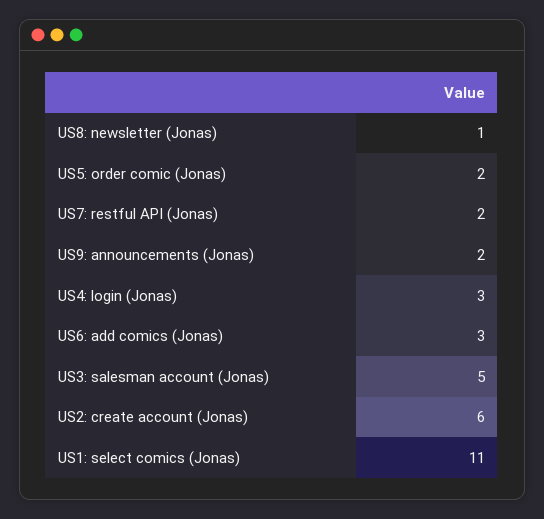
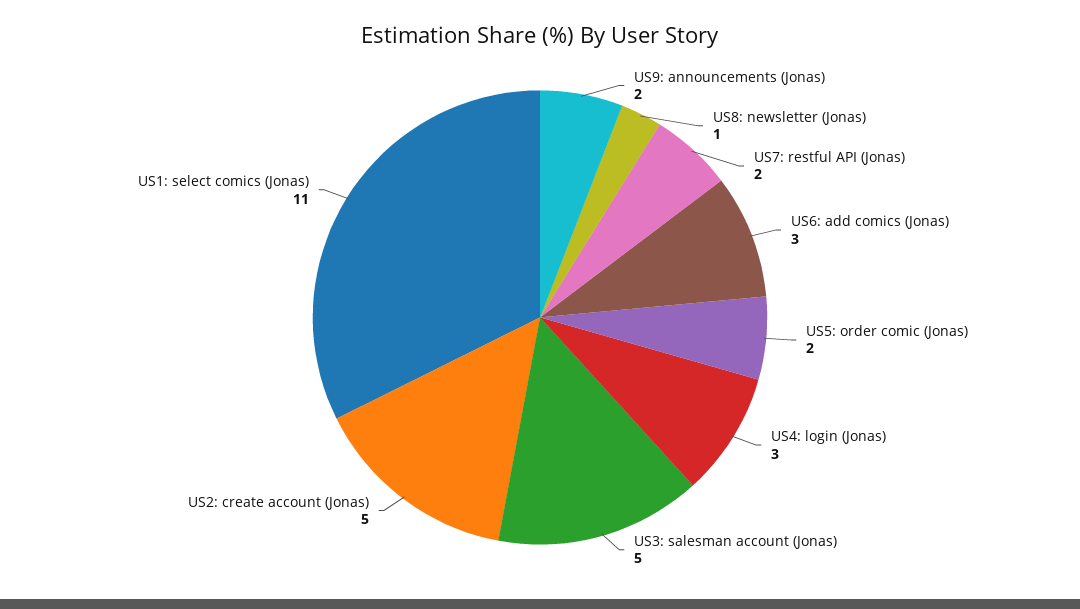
  {
    "US8: newsletter (Jonas)": 1,
    "US5: order comic (Jonas)": 2,
    "US7: restful API (Jonas)": 2,
    "US9: announcements (Jonas)": 2,
    "US4: login (Jonas)": 3,
    "US6: add comics (Jonas)": 3,
    "US3: salesman account (Jonas)": 5,
-   "US2: create account (Jonas)": 6,
+   "US2: create account (Jonas)": 5,
    "US1: select comics (Jonas)": 11
  }

